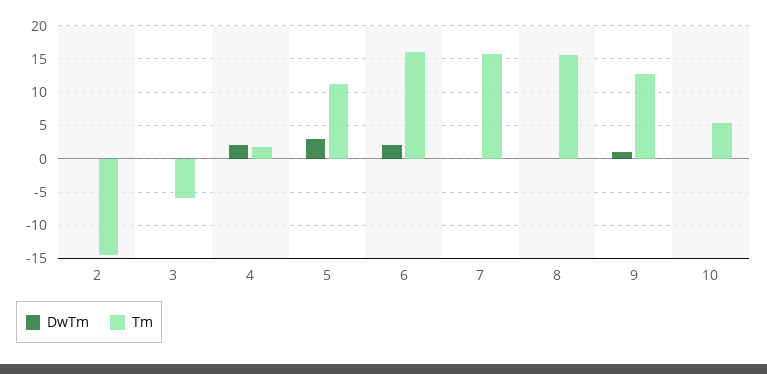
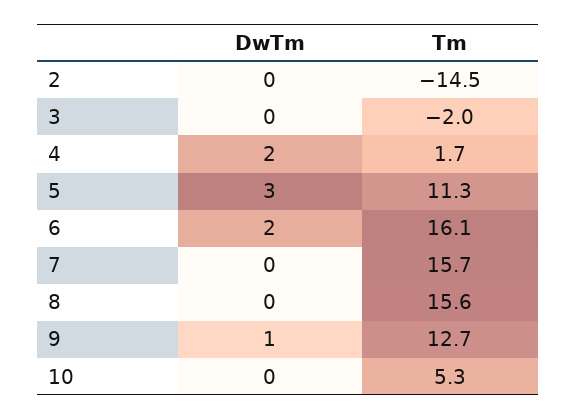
  {
    "DwTm": {
      "2": 0,
      "3": 0,
      "4": 2,
      "5": 3,
      "6": 2,
      "7": 0,
      "8": 0,
      "9": 1,
      "10": 0
    },
    "Tm": {
      "2": -14.5,
-     "3": -6,
+     "3": -2,
      "4": 1.7,
      "5": 11.3,
      "6": 16.1,
      "7": 15.7,
      "8": 15.6,
      "9": 12.7,
      "10": 5.3
    }
  }

